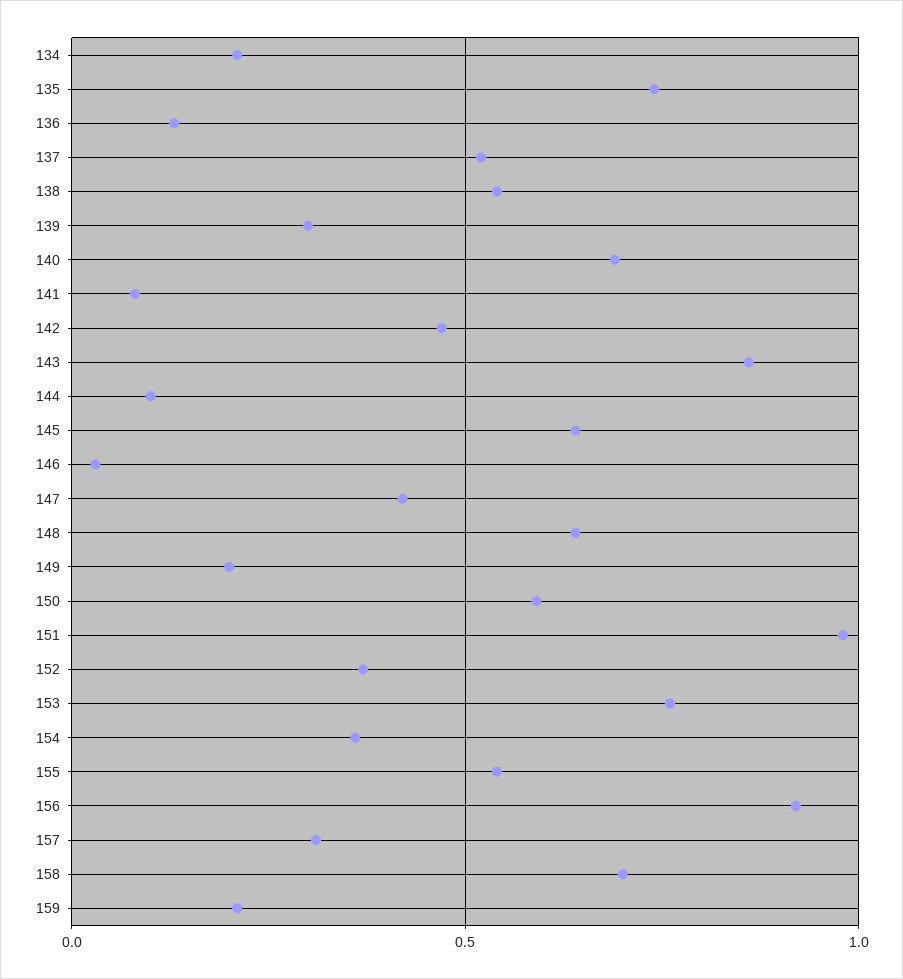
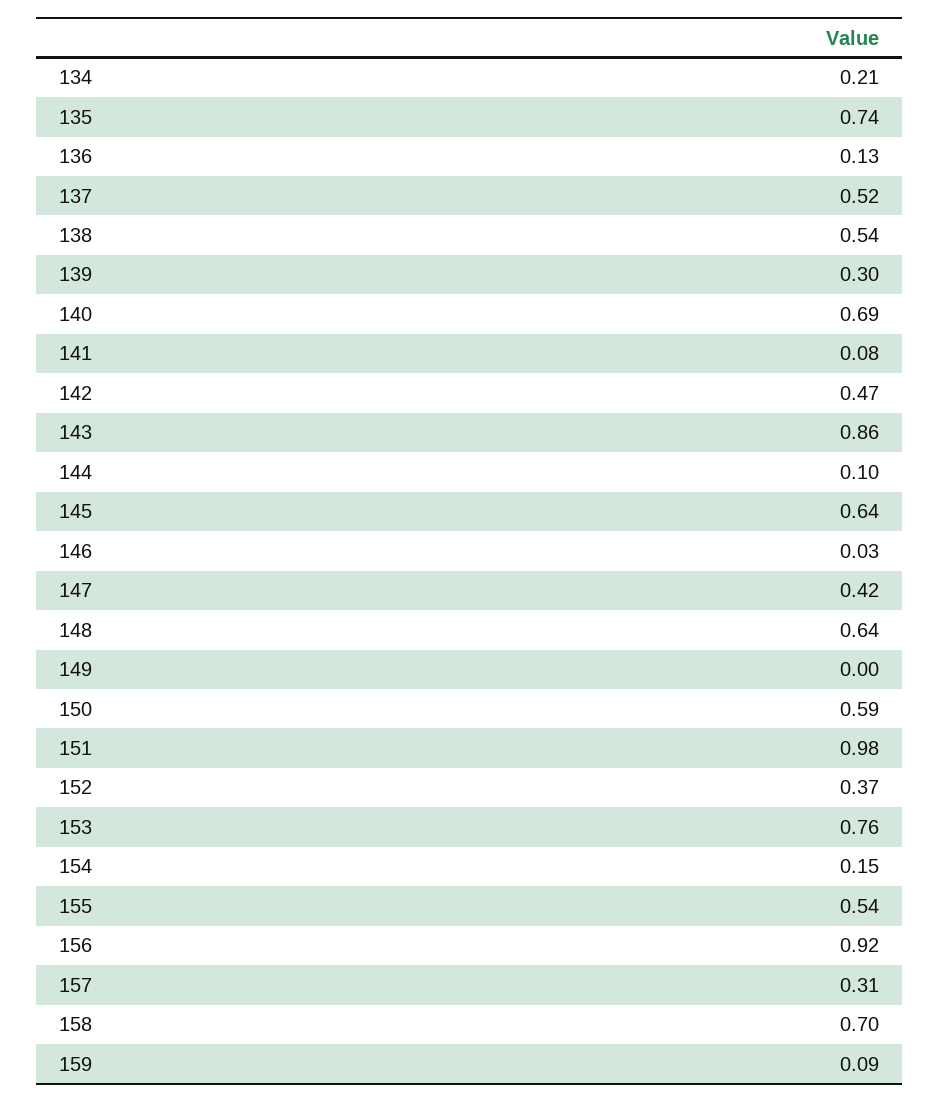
  {
    "134": 0.21,
    "135": 0.74,
    "136": 0.13,
    "137": 0.52,
    "138": 0.54,
    "139": 0.3,
    "140": 0.69,
    "141": 0.08,
    "142": 0.47,
    "143": 0.86,
    "144": 0.1,
    "145": 0.64,
    "146": 0.03,
    "147": 0.42,
    "148": 0.64,
-   "149": 0.2,
+   "149": 0,
    "150": 0.59,
    "151": 0.98,
    "152": 0.37,
    "153": 0.76,
-   "154": 0.35,
+   "154": 0.15,
    "155": 0.54,
    "156": 0.92,
    "157": 0.31,
    "158": 0.7,
-   "159": 0.2
+   "159": 0.09
  }

